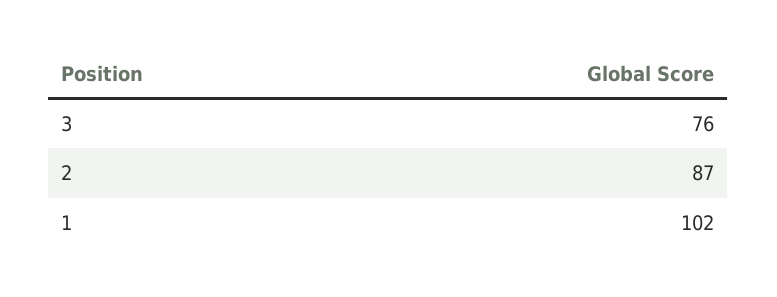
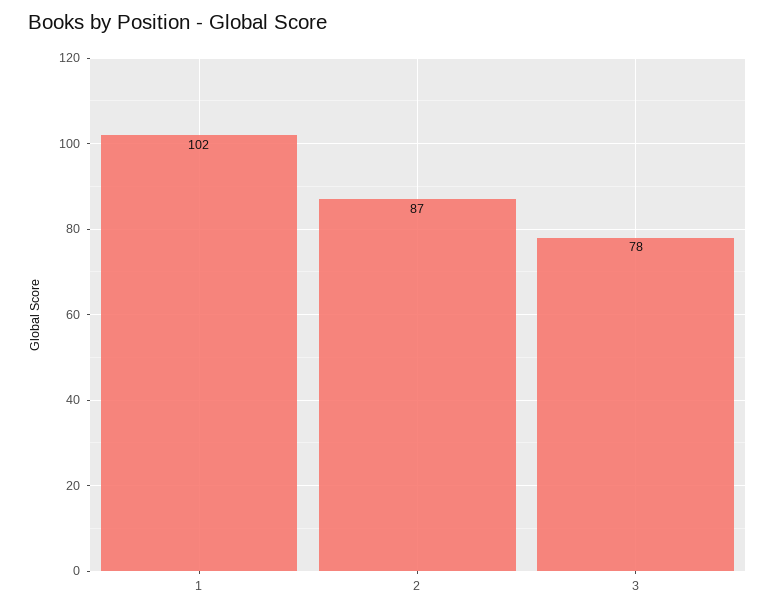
  {
-   "3": 76,
+   "3": 78,
    "2": 87,
    "1": 102
  }

